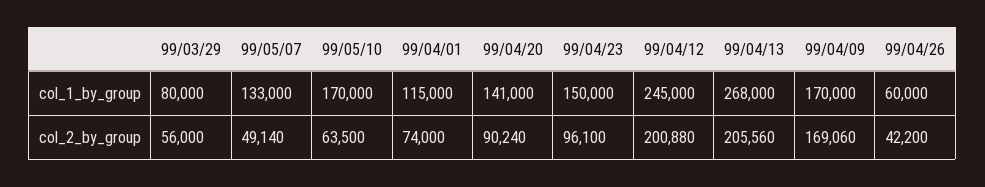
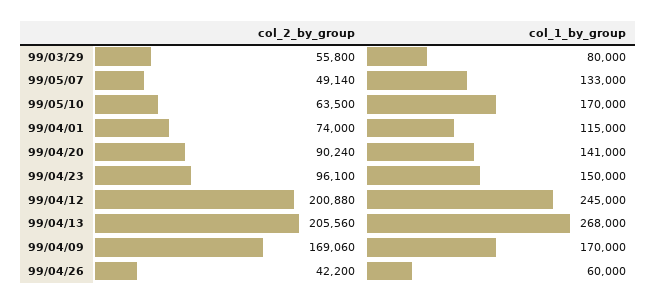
  {
    "99/03/29": {
      "col_1_by_group": 80000,
-     "col_2_by_group": 56000
+     "col_2_by_group": 55800
    },
    "99/05/07": {
      "col_1_by_group": 133000,
      "col_2_by_group": 49140
    },
    "99/05/10": {
      "col_1_by_group": 170000,
      "col_2_by_group": 63500
    },
    "99/04/01": {
      "col_1_by_group": 115000,
      "col_2_by_group": 74000
    },
    "99/04/20": {
      "col_1_by_group": 141000,
      "col_2_by_group": 90240
    },
    "99/04/23": {
      "col_1_by_group": 150000,
      "col_2_by_group": 96100
    },
    "99/04/12": {
      "col_1_by_group": 245000,
      "col_2_by_group": 200880
    },
    "99/04/13": {
      "col_1_by_group": 268000,
      "col_2_by_group": 205560
    },
    "99/04/09": {
      "col_1_by_group": 170000,
      "col_2_by_group": 169060
    },
    "99/04/26": {
      "col_1_by_group": 60000,
      "col_2_by_group": 42200
    }
  }

